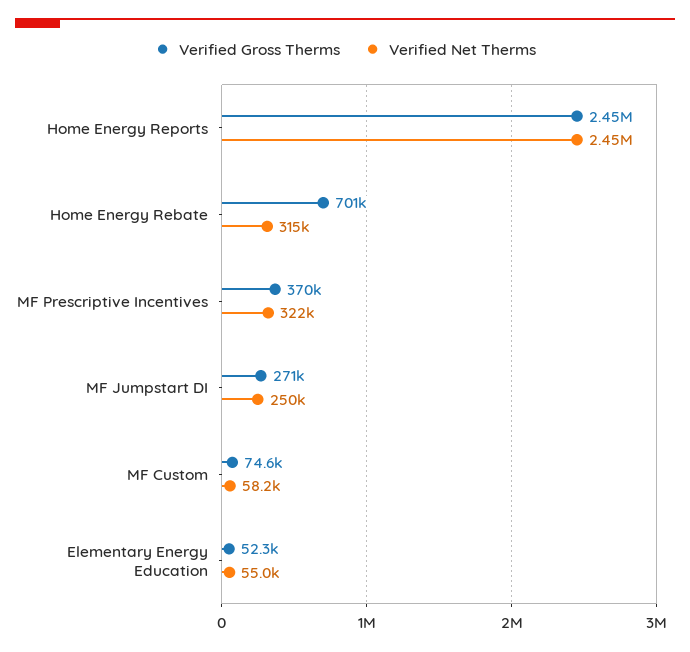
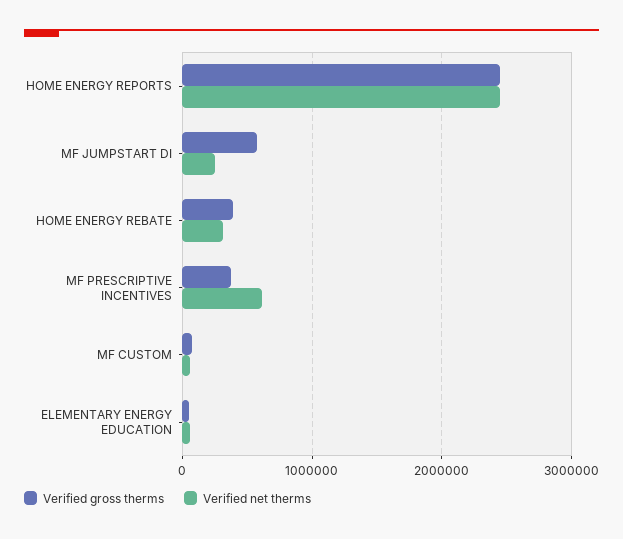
  {
    "Verified Gross Therms": {
      "Home Energy Reports": 2450000,
-     "Home Energy Rebate": 701000,
+     "Home Energy Rebate": 400000,
      "MF Prescriptive Incentives": 370000,
-     "MF Jumpstart DI": 271000,
+     "MF Jumpstart DI": 600000,
      "MF Custom": 74600,
      "Elementary Energy Education": 52300
    },
    "Verified Net Therms": {
      "Home Energy Reports": 2450000,
      "Home Energy Rebate": 315000,
-     "MF Prescriptive Incentives": 322000,
+     "MF Prescriptive Incentives": 600000,
      "MF Jumpstart DI": 250000,
      "MF Custom": 58200,
      "Elementary Energy Education": 55000
    }
  }

